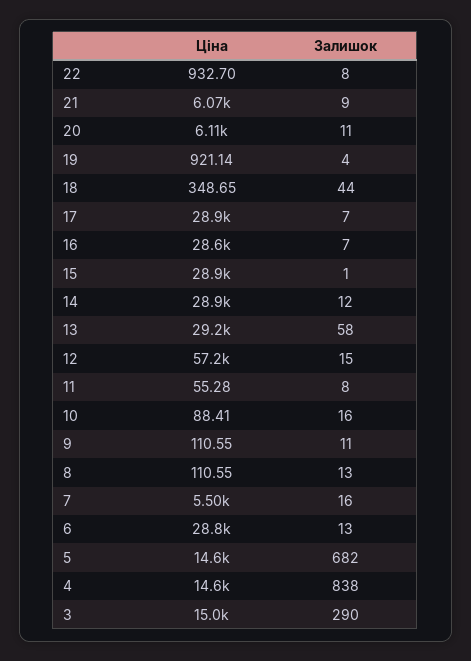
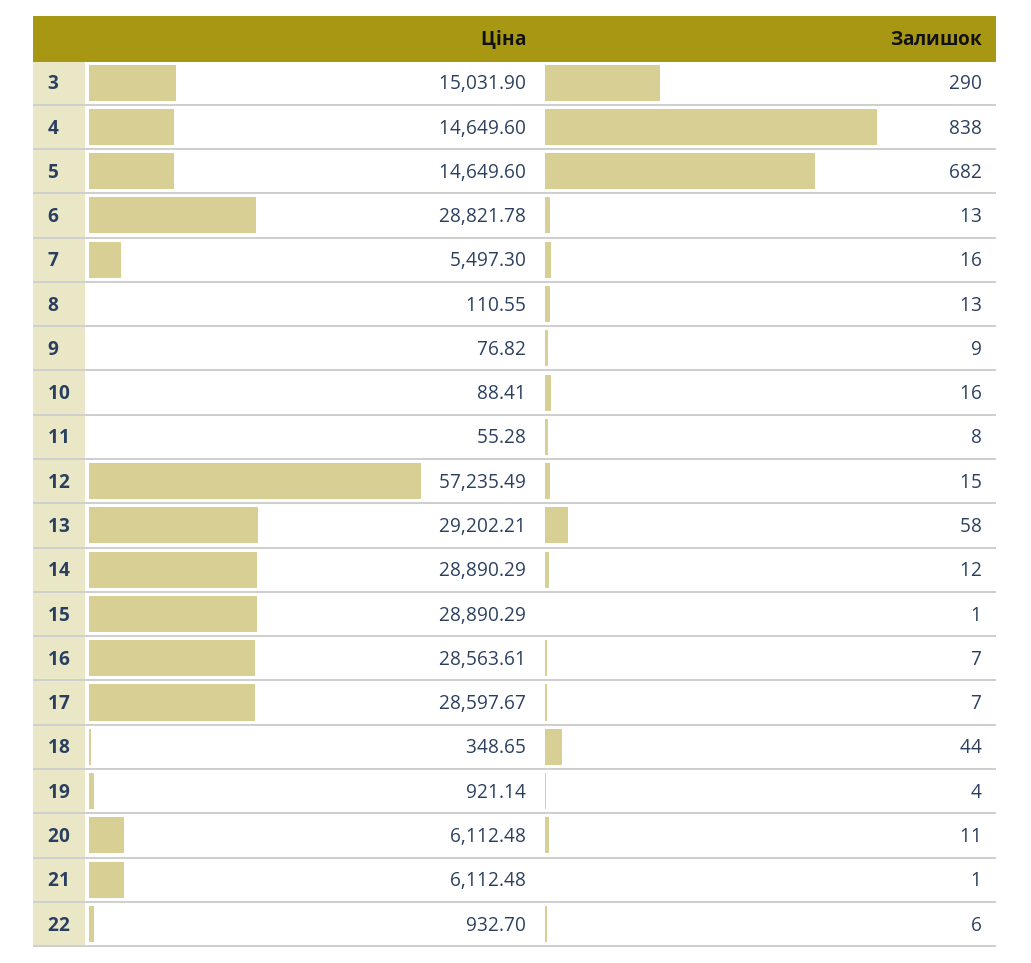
  {
    "Ціна": {
      "22": 932.7,
-     "21": 6070,
+     "21": 6112.48,
      "20": 6112.48,
      "19": 921.14,
      "18": 348.65,
-     "17": 28900,
+     "17": 28597.67,
      "16": 28563.61,
      "15": 28890.29,
      "14": 28890.29,
      "13": 29202.21,
      "12": 57235.49,
      "11": 55.28,
      "10": 88.41,
-     "9": 110.55,
+     "9": 76.82,
      "8": 110.55,
      "7": 5497.3,
      "6": 28821.78,
      "5": 14649.6,
      "4": 14649.6,
      "3": 15031.9
    },
    "Залишок": {
-     "22": 8,
+     "22": 6,
-     "21": 9,
+     "21": 1,
      "20": 11,
      "19": 4,
      "18": 44,
      "17": 7,
      "16": 7,
      "15": 1,
      "14": 12,
      "13": 58,
      "12": 15,
      "11": 8,
      "10": 16,
-     "9": 11,
+     "9": 9,
      "8": 13,
      "7": 16,
      "6": 13,
      "5": 682,
      "4": 838,
      "3": 290
    }
  }

